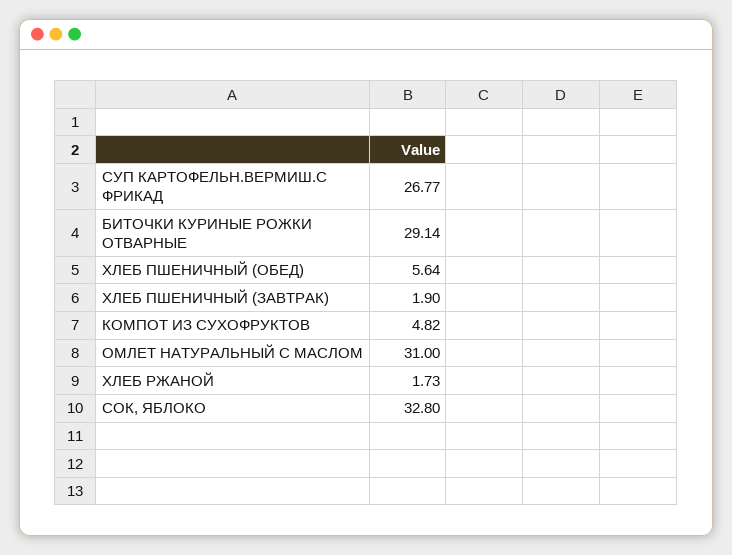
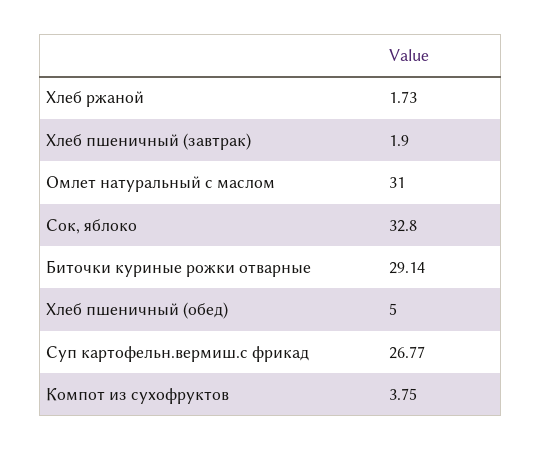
  {
    "СУП КАРТОФЕЛЬН.ВЕРМИШ.С ФРИКАД": 26.77,
    "БИТОЧКИ КУРИНЫЕ РОЖКИ ОТВАРНЫЕ": 29.14,
-   "ХЛЕБ ПШЕНИЧНЫЙ (ОБЕД)": 5.64,
+   "ХЛЕБ ПШЕНИЧНЫЙ (ОБЕД)": 5,
    "ХЛЕБ ПШЕНИЧНЫЙ (ЗАВТРАК)": 1.9,
-   "КОМПОТ ИЗ СУХОФРУКТОВ": 4.82,
+   "КОМПОТ ИЗ СУХОФРУКТОВ": 3.75,
    "ОМЛЕТ НАТУРАЛЬНЫЙ С МАСЛОМ": 31,
    "ХЛЕБ РЖАНОЙ": 1.73,
    "СОК, ЯБЛОКО": 32.8
  }

